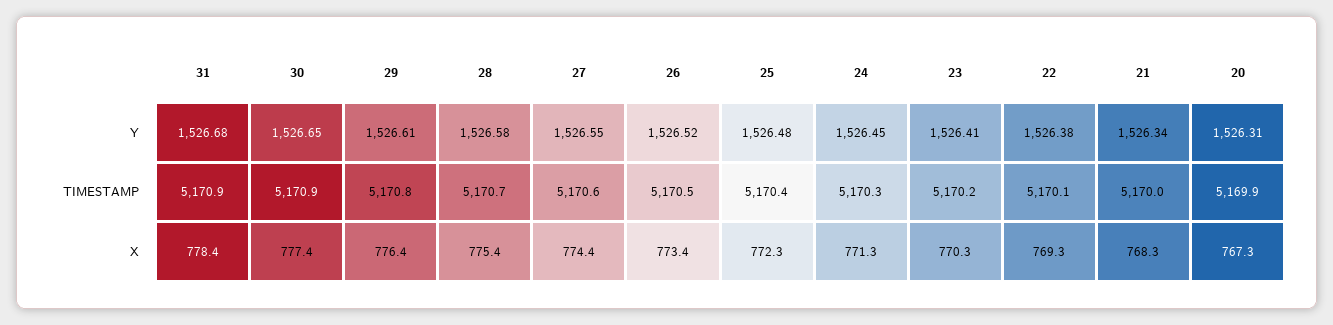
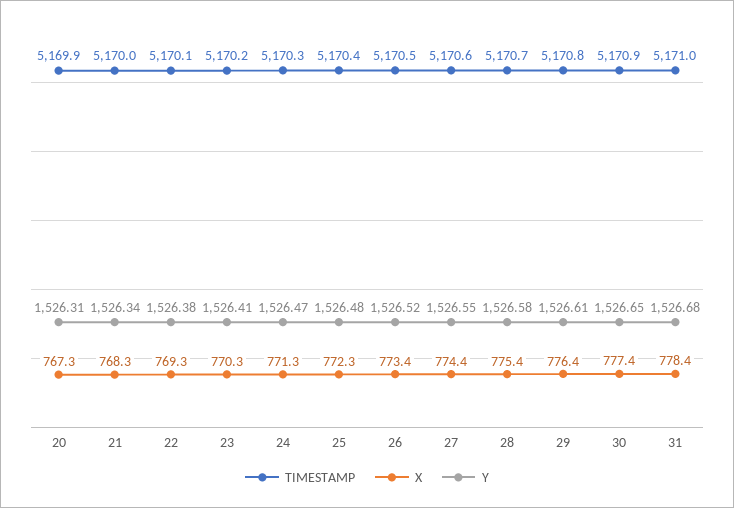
  {
    "Y": {
      "31": 1526.68,
      "30": 1526.65,
      "29": 1526.61,
      "28": 1526.58,
      "27": 1526.55,
      "26": 1526.52,
      "25": 1526.48,
-     "24": 1526.45,
+     "24": 1526.47,
      "23": 1526.41,
      "22": 1526.38,
      "21": 1526.34,
      "20": 1526.31
    },
    "TIMESTAMP": {
-     "31": 5170.9,
+     "31": 5171,
      "30": 5170.9,
      "29": 5170.8,
      "28": 5170.7,
      "27": 5170.6,
      "26": 5170.5,
      "25": 5170.4,
      "24": 5170.3,
      "23": 5170.2,
      "22": 5170.1,
      "21": 5170,
      "20": 5169.9
    },
    "X": {
      "31": 778.4,
      "30": 777.4,
      "29": 776.4,
      "28": 775.4,
      "27": 774.4,
      "26": 773.4,
      "25": 772.3,
      "24": 771.3,
      "23": 770.3,
      "22": 769.3,
      "21": 768.3,
      "20": 767.3
    }
  }

